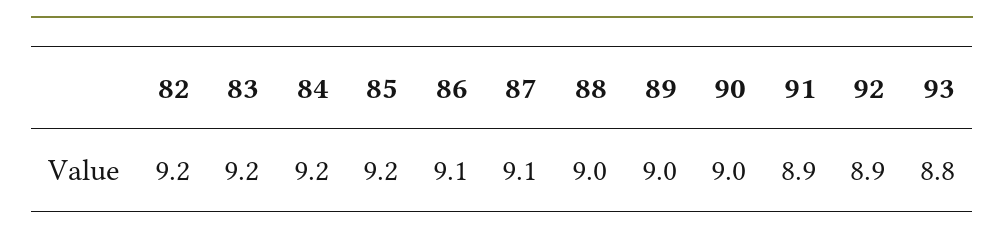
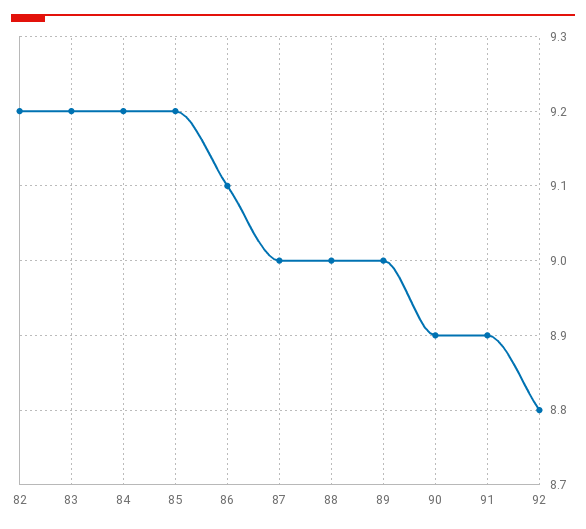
  {
    "82": 9.2,
    "83": 9.2,
    "84": 9.2,
    "85": 9.2,
    "86": 9.1,
-   "87": 9.1,
+   "87": 9,
    "88": 9,
    "89": 9,
-   "90": 9,
+   "90": 8.9,
    "91": 8.9,
-   "92": 8.9,
+   "92": 8.8
-   "93": 8.8
  }

